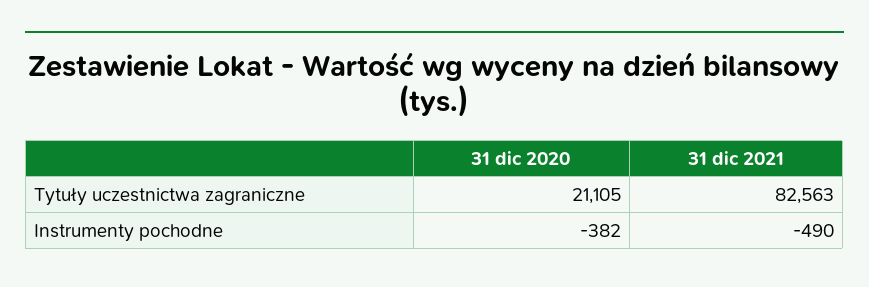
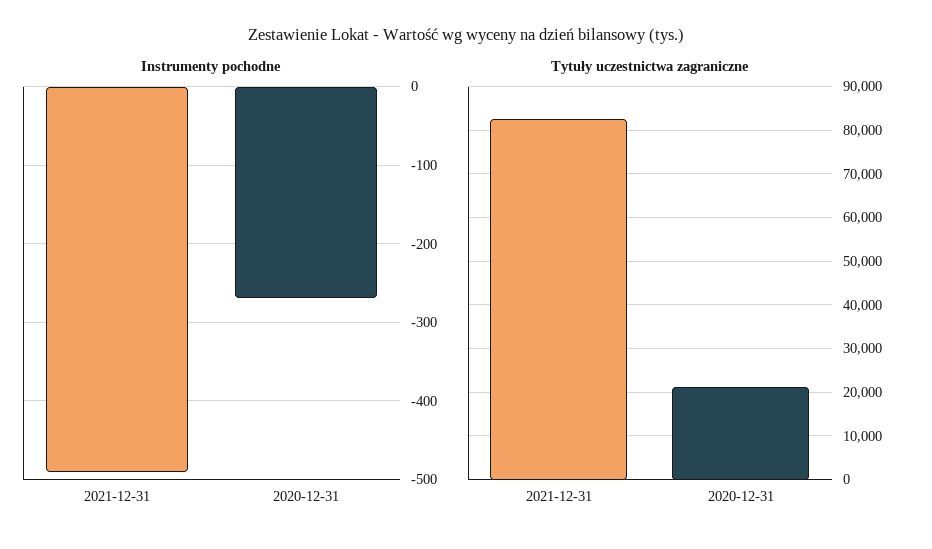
  {
    "Tytuły uczestnictwa zagraniczne": {
      "31 dic 2020": 21105,
      "31 dic 2021": 82563
    },
    "Instrumenty pochodne": {
-     "31 dic 2020": -382,
+     "31 dic 2020": -270,
      "31 dic 2021": -490
    }
  }

